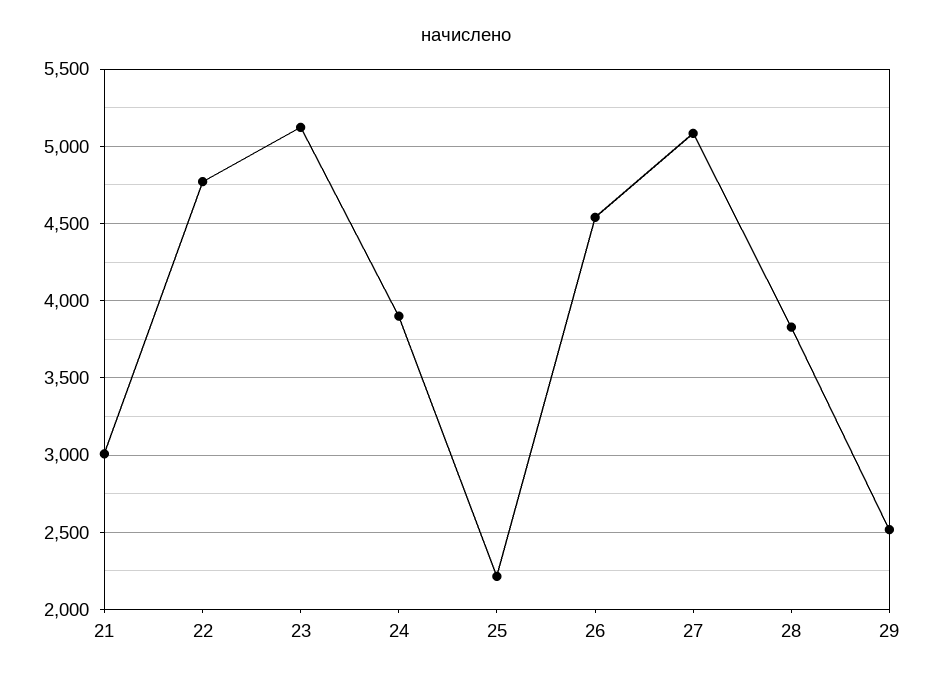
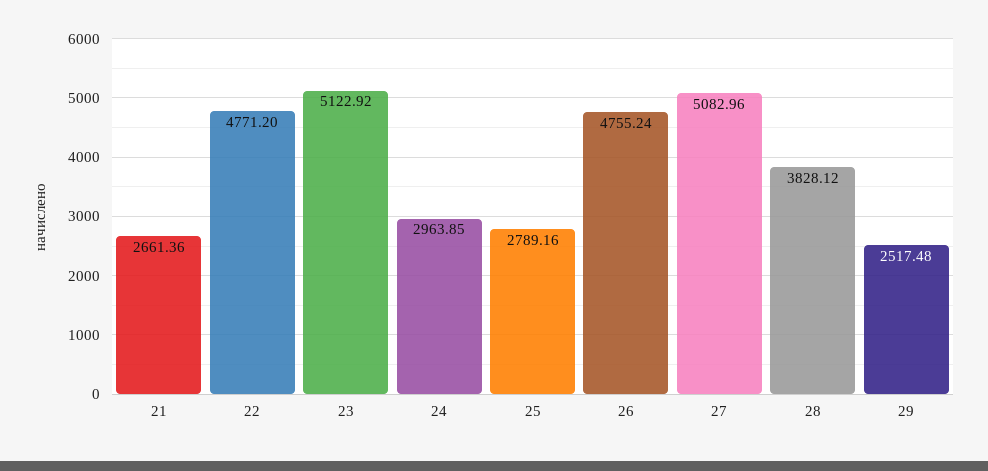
  {
-   "21": 3000,
+   "21": 2661.36,
    "22": 4771.2,
    "23": 5122.92,
-   "24": 3900,
+   "24": 2963.85,
-   "25": 2200,
+   "25": 2789.16,
-   "26": 4550,
+   "26": 4755.24,
    "27": 5082.96,
    "28": 3828.12,
    "29": 2517.48
  }

